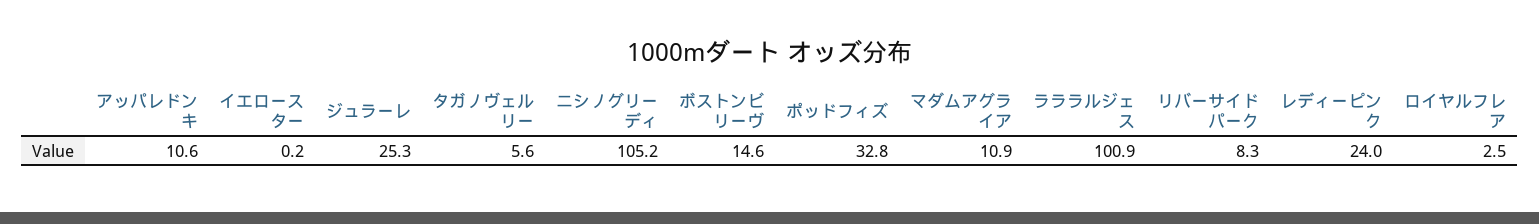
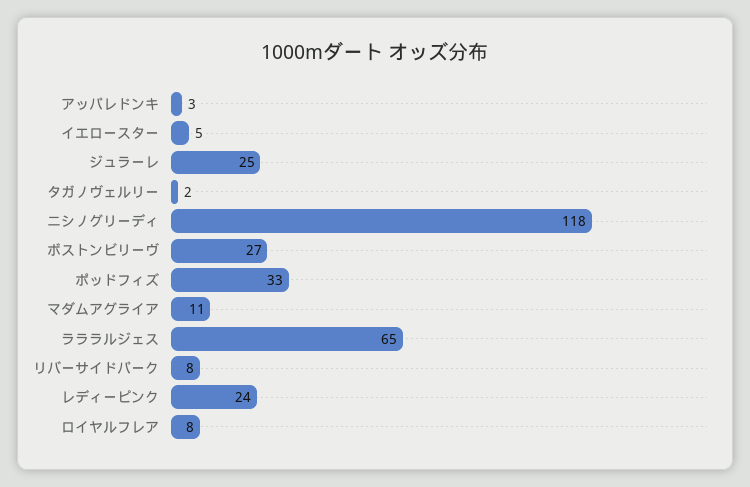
  {
-   "アッパレドンキ": 10.6,
+   "アッパレドンキ": 3,
-   "イエロースター": 0.2,
+   "イエロースター": 5,
    "ジュラーレ": 25.3,
-   "タガノヴェルリー": 5.6,
+   "タガノヴェルリー": 2,
-   "ニシノグリーディ": 105.2,
+   "ニシノグリーディ": 118,
-   "ボストンビリーヴ": 14.6,
+   "ボストンビリーヴ": 27,
    "ポッドフィズ": 32.8,
    "マダムアグライア": 10.9,
-   "ラララルジェス": 100.9,
+   "ラララルジェス": 65,
    "リバーサイドパーク": 8.3,
    "レディーピンク": 24,
-   "ロイヤルフレア": 2.5
+   "ロイヤルフレア": 8
  }

